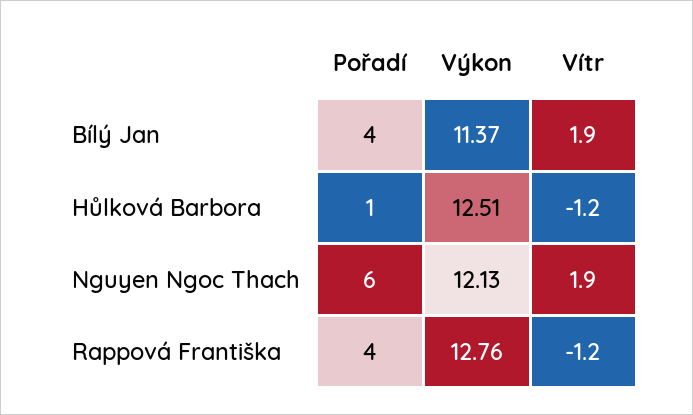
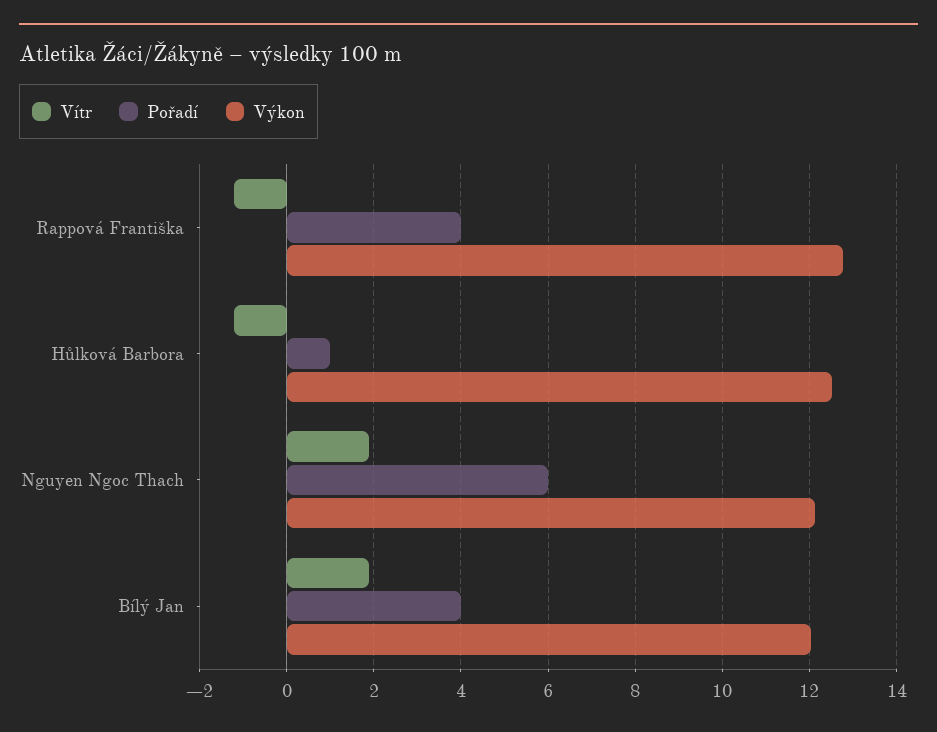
  {
    "Pořadí": {
      "Bílý Jan": 4,
      "Hůlková Barbora": 1,
      "Nguyen Ngoc Thach": 6,
      "Rappová Františka": 4
    },
    "Výkon": {
-     "Bílý Jan": 11.37,
+     "Bílý Jan": 12,
      "Hůlková Barbora": 12.51,
      "Nguyen Ngoc Thach": 12.13,
      "Rappová Františka": 12.76
    },
    "Vítr": {
      "Bílý Jan": 1.9,
      "Hůlková Barbora": -1.2,
      "Nguyen Ngoc Thach": 1.9,
      "Rappová Františka": -1.2
    }
  }

